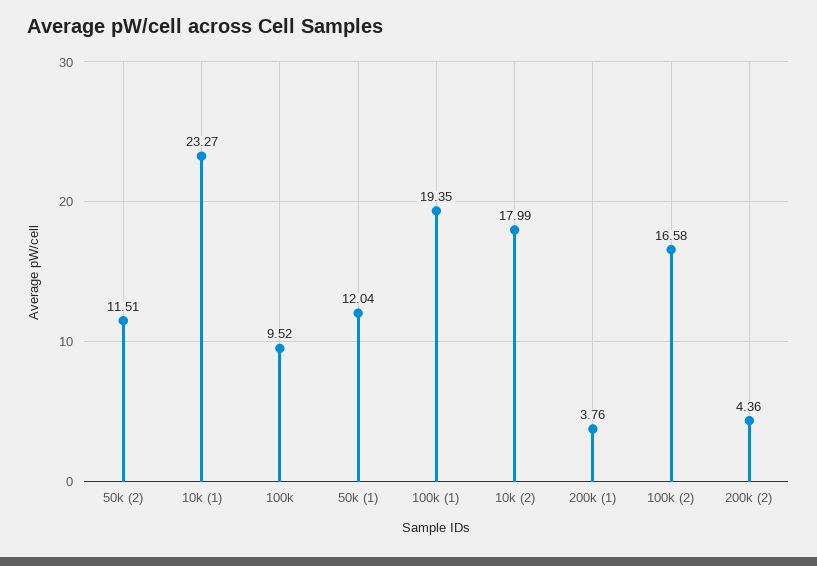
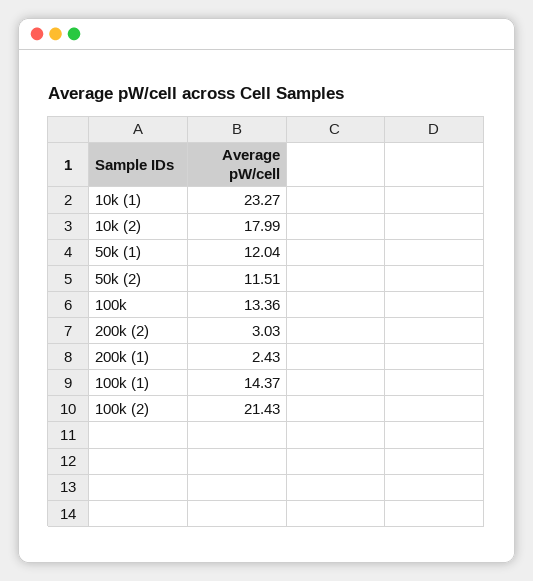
  {
    "50k (2)": 11.51,
    "10k (1)": 23.27,
-   "100k": 9.52,
+   "100k": 13.36,
    "50k (1)": 12.04,
-   "100k (1)": 19.35,
+   "100k (1)": 14.37,
    "10k (2)": 17.99,
-   "200k (1)": 3.76,
+   "200k (1)": 2.43,
-   "100k (2)": 16.58,
+   "100k (2)": 21.43,
-   "200k (2)": 4.36
+   "200k (2)": 3.03
  }

